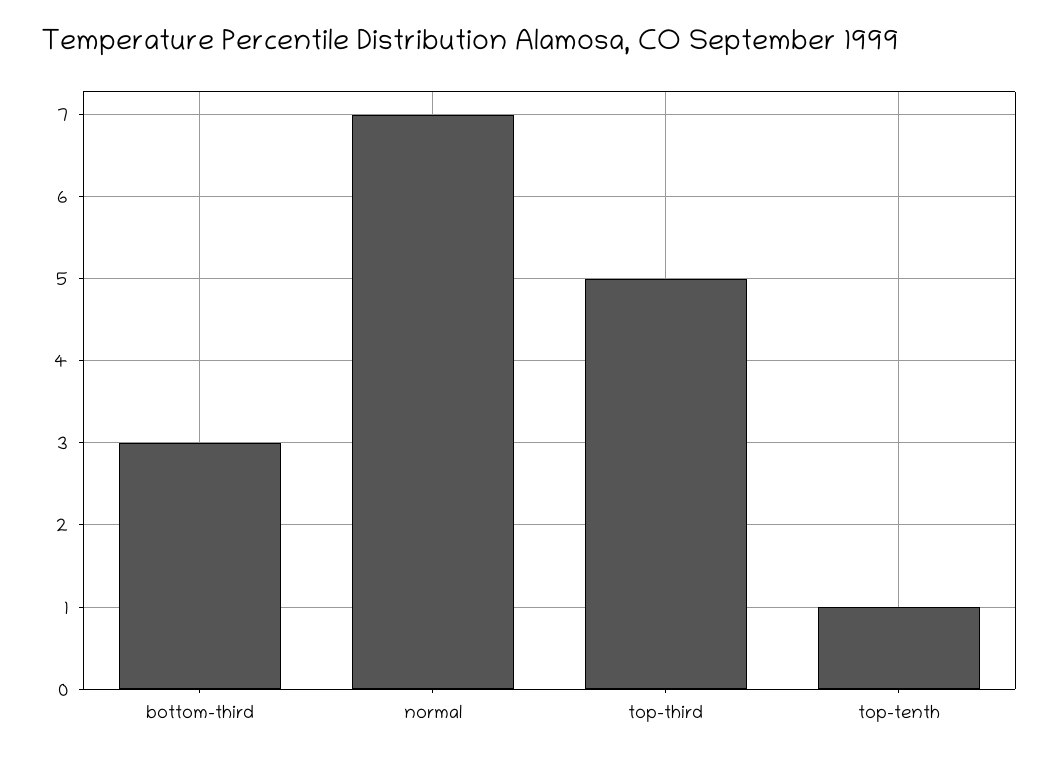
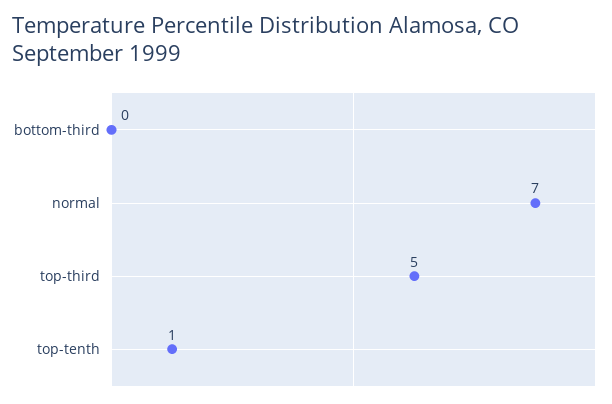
  {
-   "bottom-third": 3,
+   "bottom-third": 0,
    "normal": 7,
    "top-third": 5,
    "top-tenth": 1
  }

